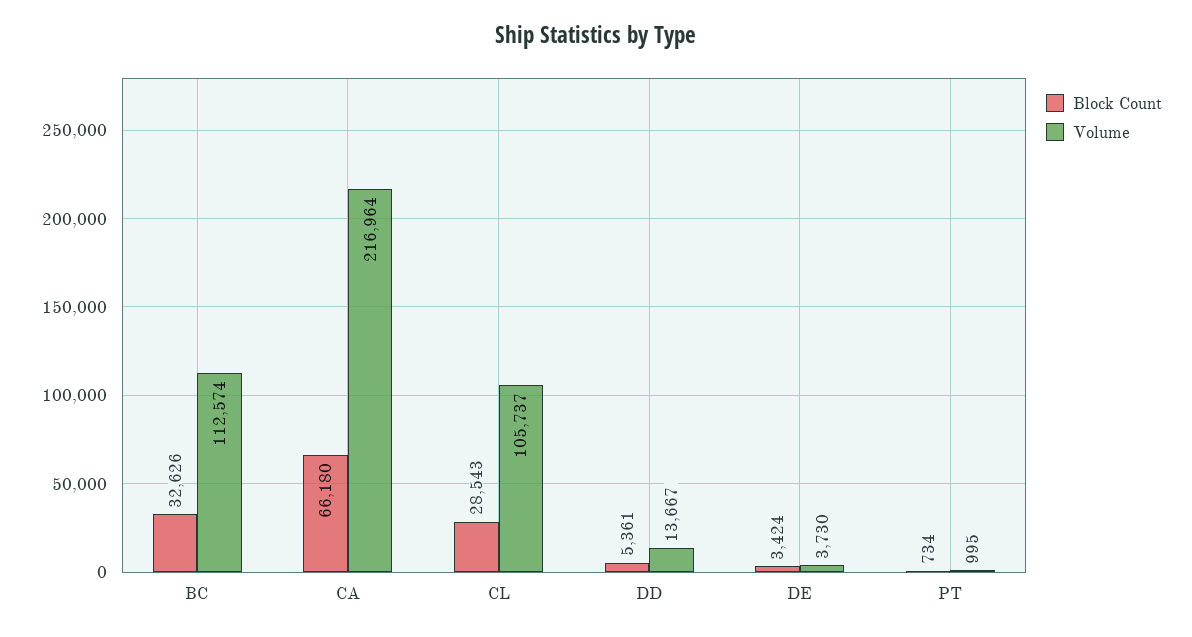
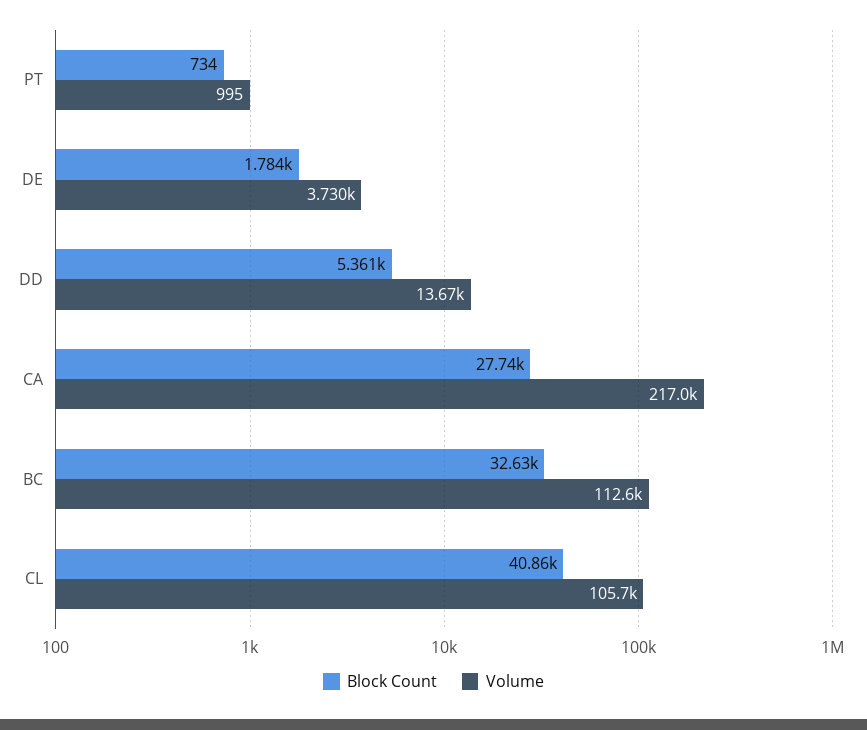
  {
    "Block Count": {
      "BC": 32626,
-     "CA": 66180,
+     "CA": 27740,
-     "CL": 28543,
+     "CL": 40860,
      "DD": 5361,
-     "DE": 3424,
+     "DE": 1784,
      "PT": 734
    },
    "Volume": {
      "BC": 112574,
      "CA": 216964,
      "CL": 105737,
      "DD": 13667,
      "DE": 3730,
      "PT": 995
    }
  }

